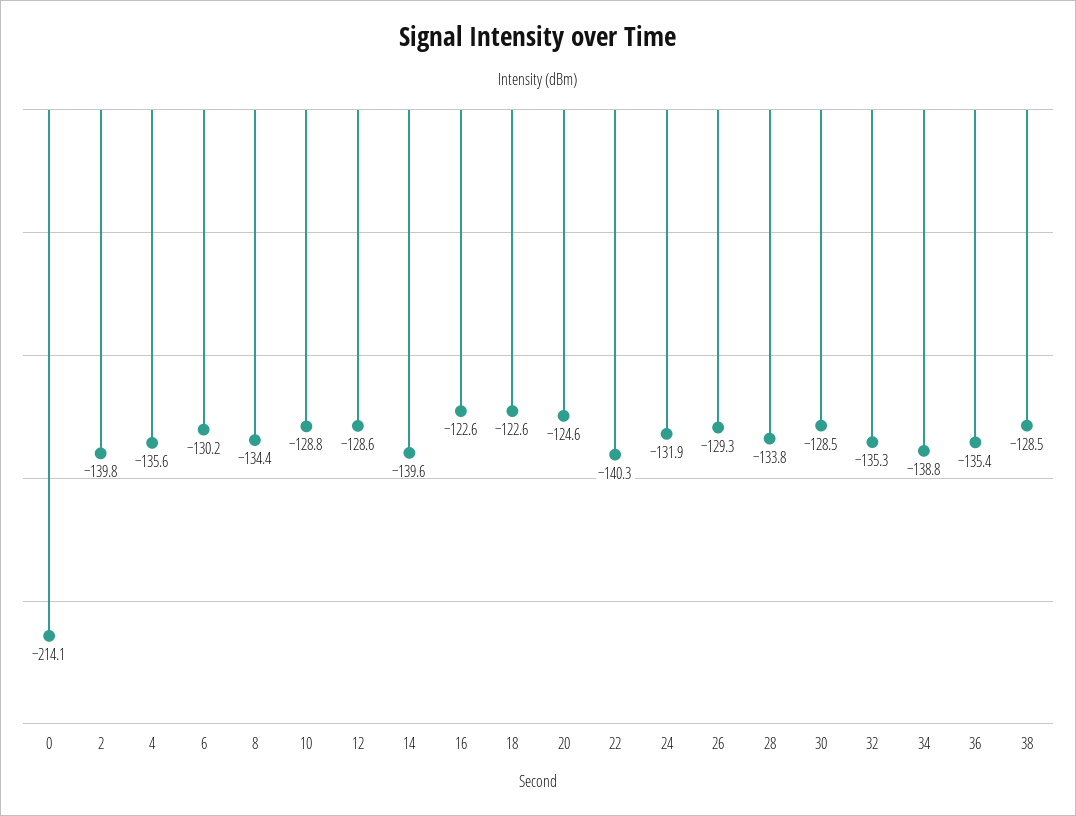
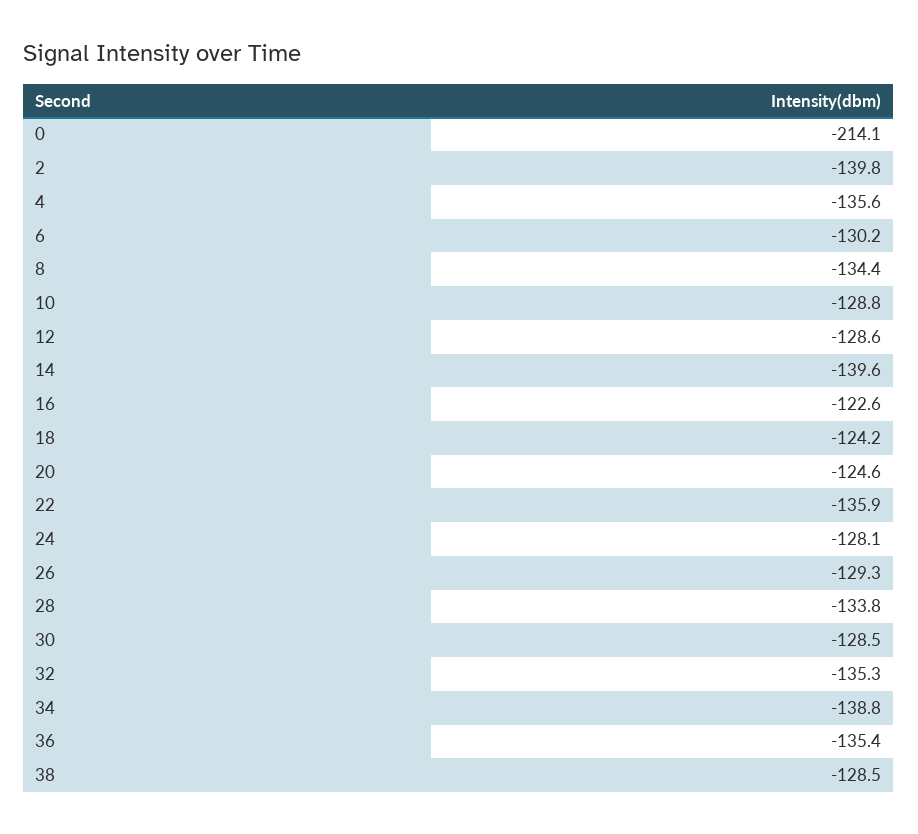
  {
    "0": -214.1,
    "2": -139.8,
    "4": -135.6,
    "6": -130.2,
    "8": -134.4,
    "10": -128.8,
    "12": -128.6,
    "14": -139.6,
    "16": -122.6,
-   "18": -122.6,
+   "18": -124.2,
    "20": -124.6,
-   "22": -140.3,
+   "22": -135.9,
-   "24": -131.9,
+   "24": -128.1,
    "26": -129.3,
    "28": -133.8,
    "30": -128.5,
    "32": -135.3,
    "34": -138.8,
    "36": -135.4,
    "38": -128.5
  }

